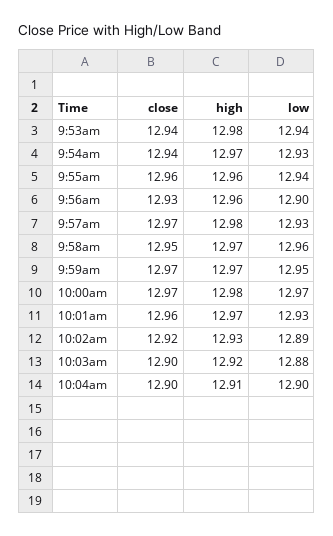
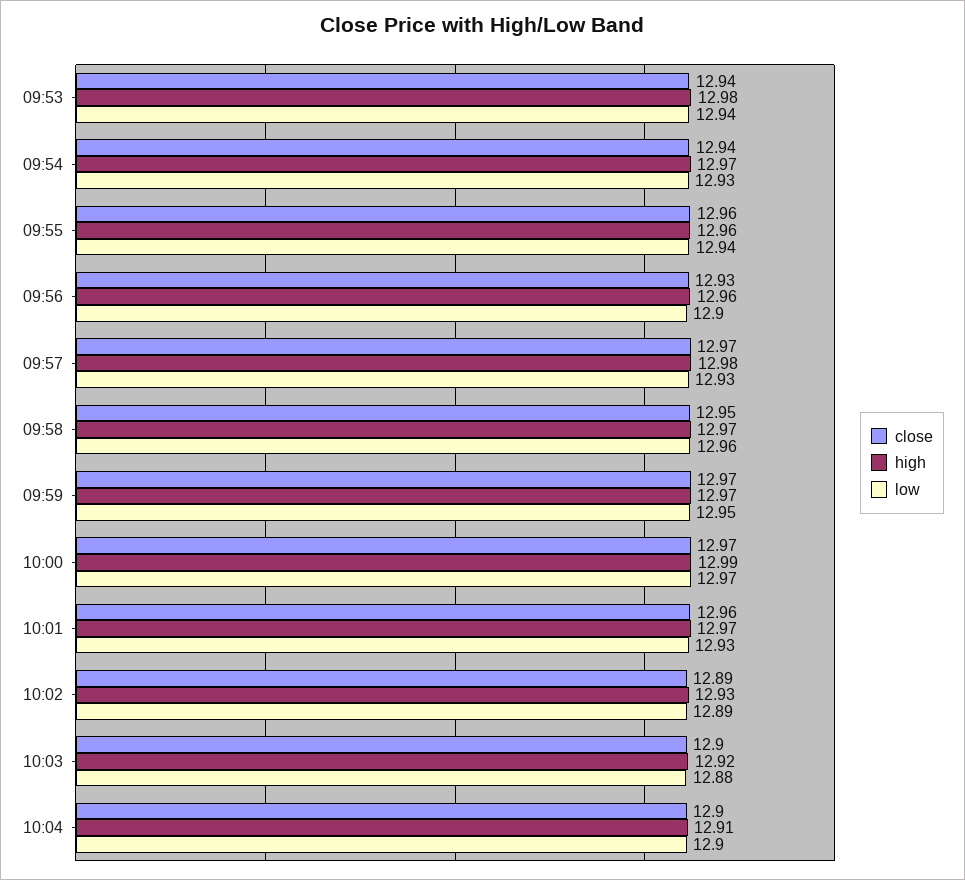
  {
    "close": {
      "9:53am": 12.94,
      "9:54am": 12.94,
      "9:55am": 12.96,
      "9:56am": 12.93,
      "9:57am": 12.97,
      "9:58am": 12.95,
      "9:59am": 12.97,
      "10:00am": 12.97,
      "10:01am": 12.96,
-     "10:02am": 12.92,
+     "10:02am": 12.89,
      "10:03am": 12.9,
      "10:04am": 12.9
    },
    "high": {
      "9:53am": 12.98,
      "9:54am": 12.97,
      "9:55am": 12.96,
      "9:56am": 12.96,
      "9:57am": 12.98,
      "9:58am": 12.97,
      "9:59am": 12.97,
-     "10:00am": 12.98,
+     "10:00am": 12.99,
      "10:01am": 12.97,
      "10:02am": 12.93,
      "10:03am": 12.92,
      "10:04am": 12.91
    },
    "low": {
      "9:53am": 12.94,
      "9:54am": 12.93,
      "9:55am": 12.94,
      "9:56am": 12.9,
      "9:57am": 12.93,
      "9:58am": 12.96,
      "9:59am": 12.95,
      "10:00am": 12.97,
      "10:01am": 12.93,
      "10:02am": 12.89,
      "10:03am": 12.88,
      "10:04am": 12.9
    }
  }

